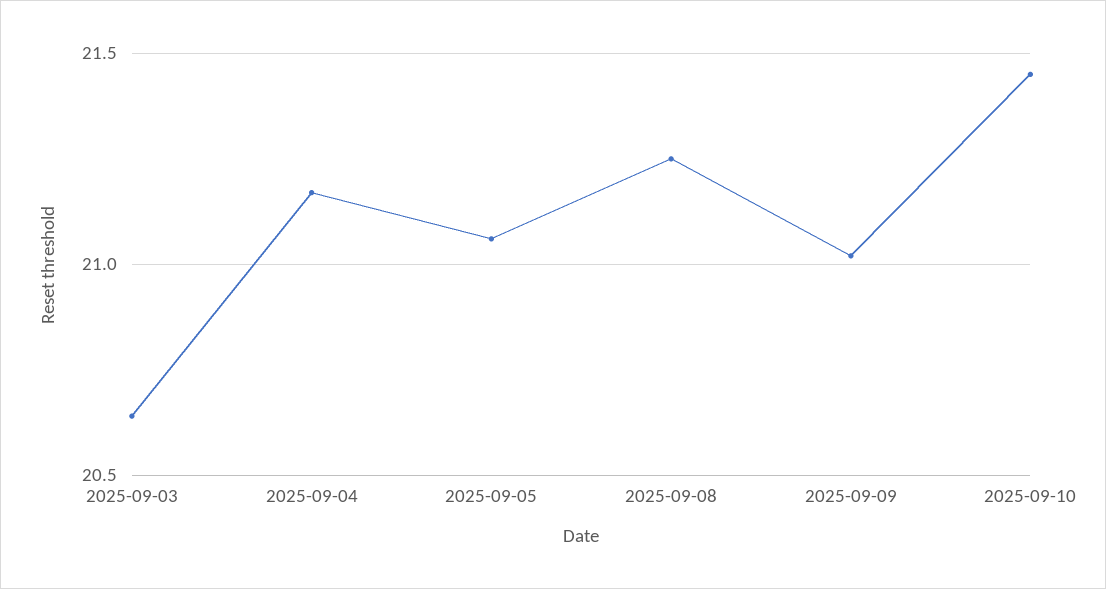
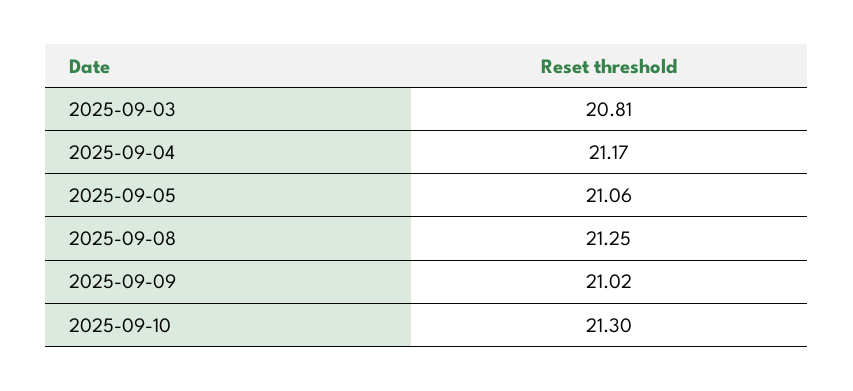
  {
-   "2025-09-03": 20.65,
+   "2025-09-03": 20.81,
    "2025-09-04": 21.17,
    "2025-09-05": 21.06,
    "2025-09-08": 21.25,
    "2025-09-09": 21.02,
-   "2025-09-10": 21.45
+   "2025-09-10": 21.3
  }

